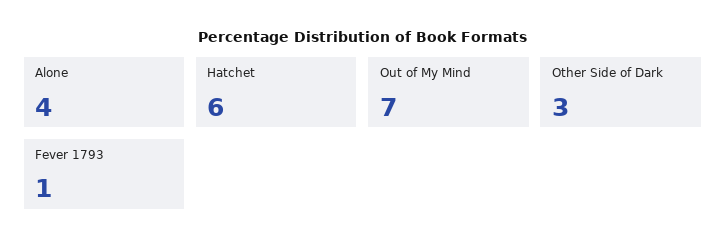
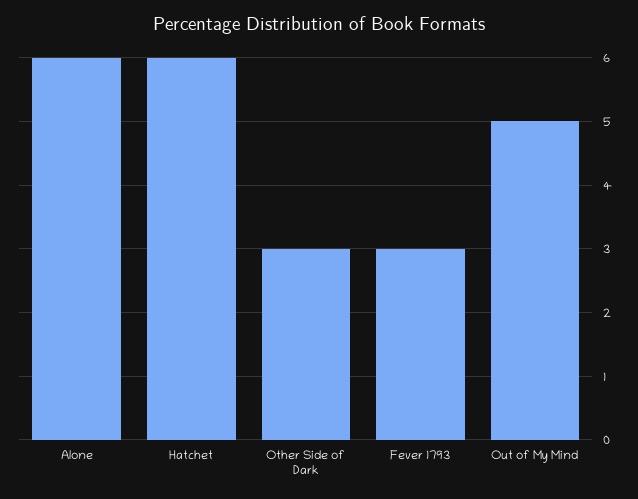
  {
-   "Alone": 4,
+   "Alone": 6,
    "Hatchet": 6,
-   "Out of My Mind": 7,
+   "Out of My Mind": 5,
    "Other Side of Dark": 3,
-   "Fever 1793": 1
+   "Fever 1793": 3
  }

